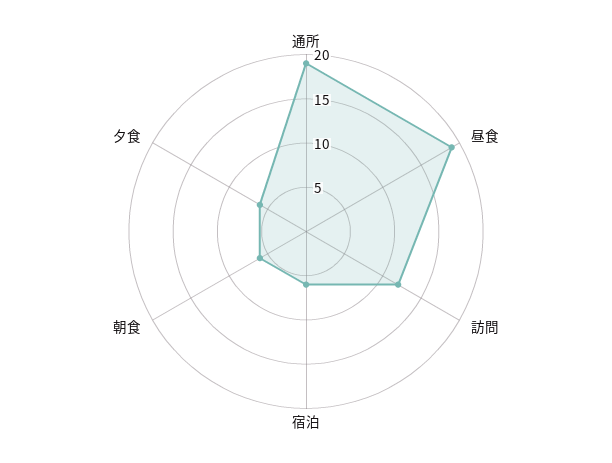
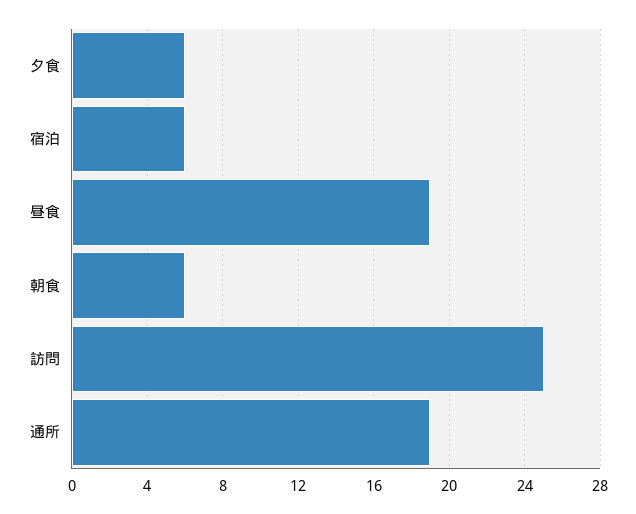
  {
    "通所": 19,
    "昼食": 19,
-   "訪問": 12,
+   "訪問": 25,
    "宿泊": 6,
    "朝食": 6,
    "夕食": 6
  }

